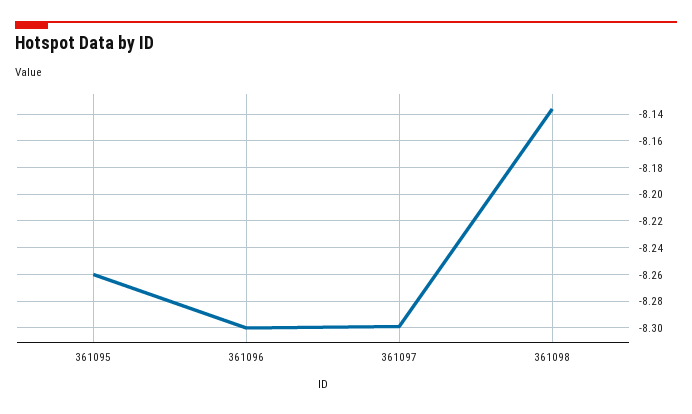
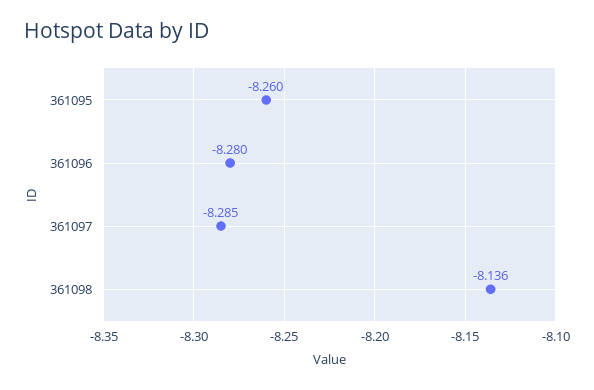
  {
    "361095": -8.26,
-   "361096": -8.3,
+   "361096": -8.28,
-   "361097": -8.3,
+   "361097": -8.285,
    "361098": -8.136
  }

